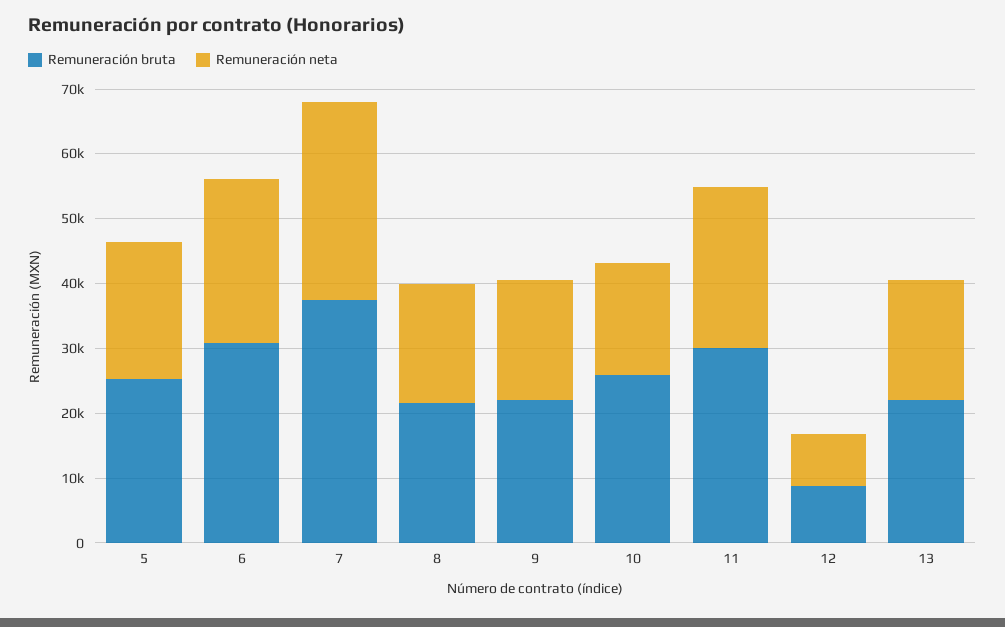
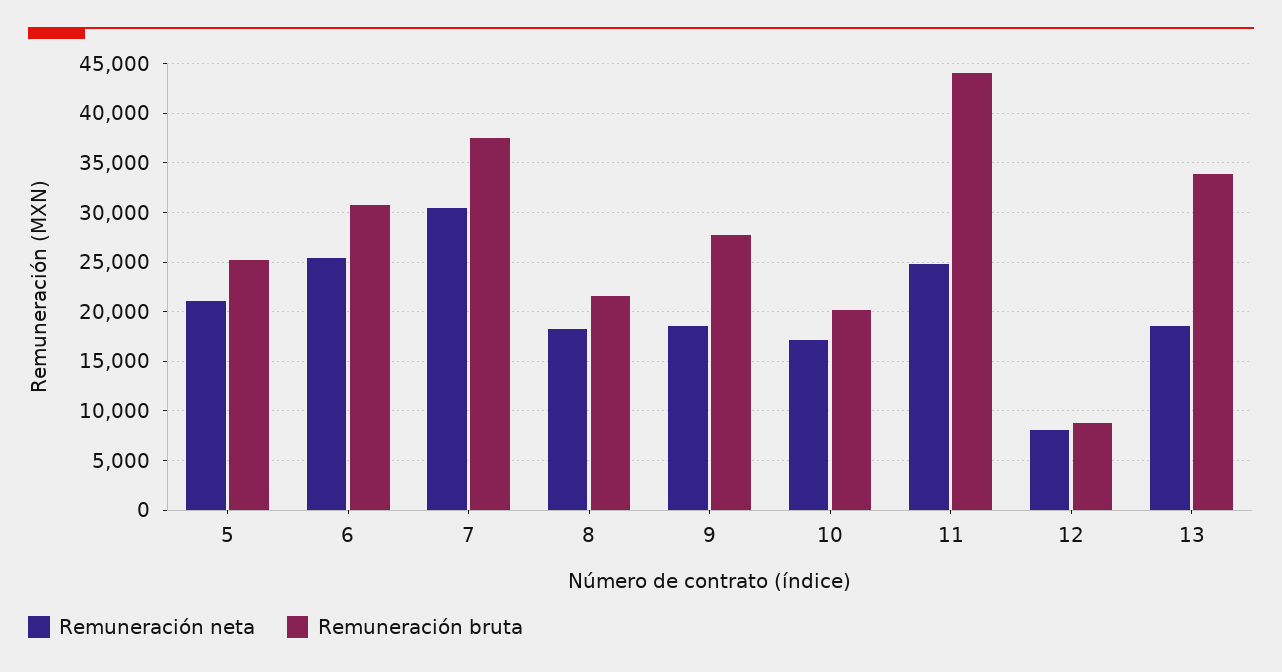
  {
    "Remuneración bruta": {
      "5": 25000,
      "6": 31000,
      "7": 38000,
      "8": 22000,
-     "9": 22000,
+     "9": 28000,
-     "10": 26000,
+     "10": 20000,
-     "11": 30000,
+     "11": 44000,
      "12": 9000,
-     "13": 22000
+     "13": 34000
    },
    "Remuneración neta": {
      "5": 21000,
      "6": 25000,
      "7": 30000,
      "8": 18000,
      "9": 19000,
      "10": 17000,
      "11": 25000,
      "12": 8000,
      "13": 19000
    }
  }

